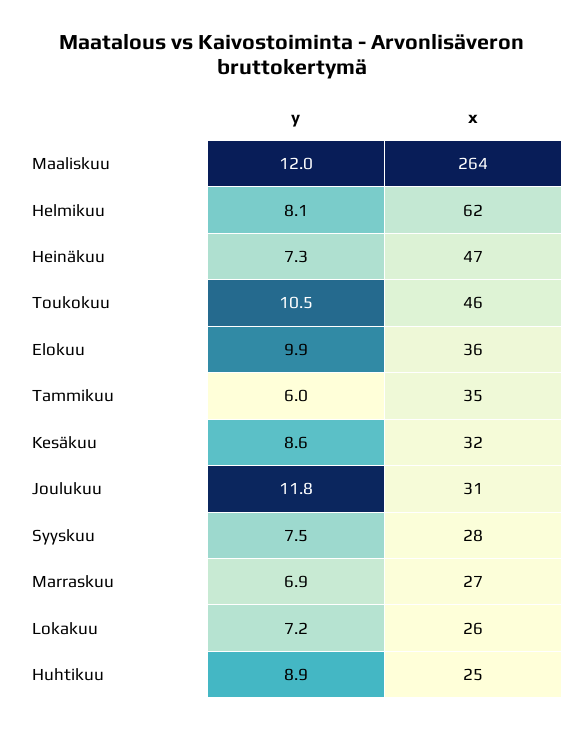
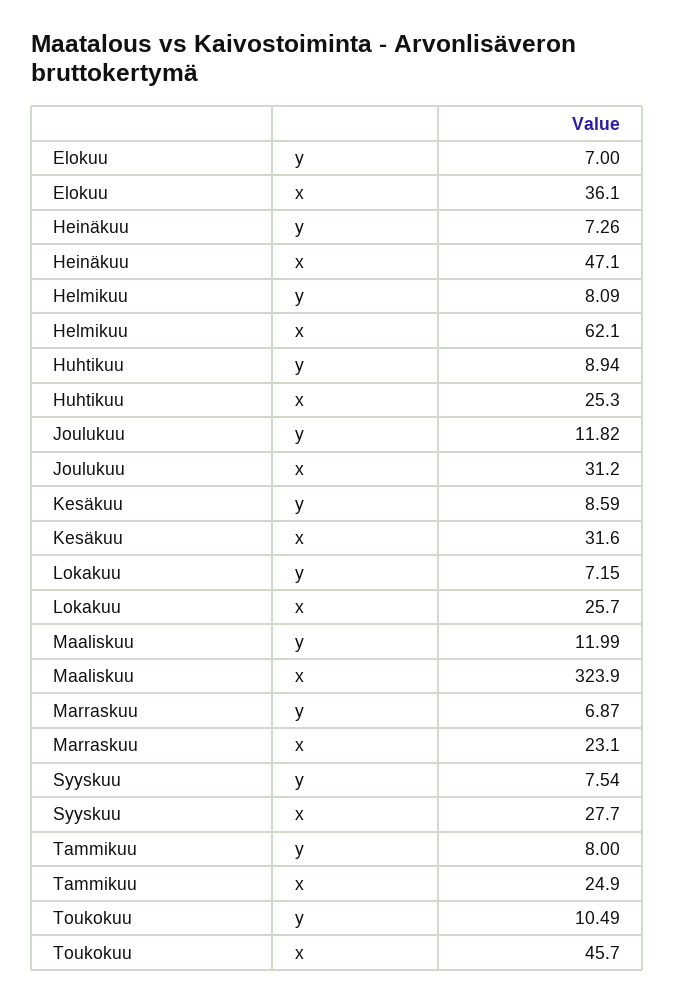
  {
    "y": {
      "Maaliskuu": 11.99,
      "Helmikuu": 8.09,
      "Heinäkuu": 7.26,
      "Toukokuu": 10.49,
-     "Elokuu": 9.9,
+     "Elokuu": 7,
-     "Tammikuu": 6,
+     "Tammikuu": 8,
      "Kesäkuu": 8.59,
      "Joulukuu": 11.82,
      "Syyskuu": 7.54,
      "Marraskuu": 6.87,
      "Lokakuu": 7.15,
      "Huhtikuu": 8.94
    },
    "x": {
-     "Maaliskuu": 264,
+     "Maaliskuu": 323.9,
      "Helmikuu": 62.1,
      "Heinäkuu": 47.1,
      "Toukokuu": 45.7,
      "Elokuu": 36.1,
-     "Tammikuu": 35,
+     "Tammikuu": 24.9,
      "Kesäkuu": 31.6,
      "Joulukuu": 31.2,
      "Syyskuu": 27.7,
-     "Marraskuu": 27,
+     "Marraskuu": 23.1,
      "Lokakuu": 25.7,
      "Huhtikuu": 25.3
    }
  }

